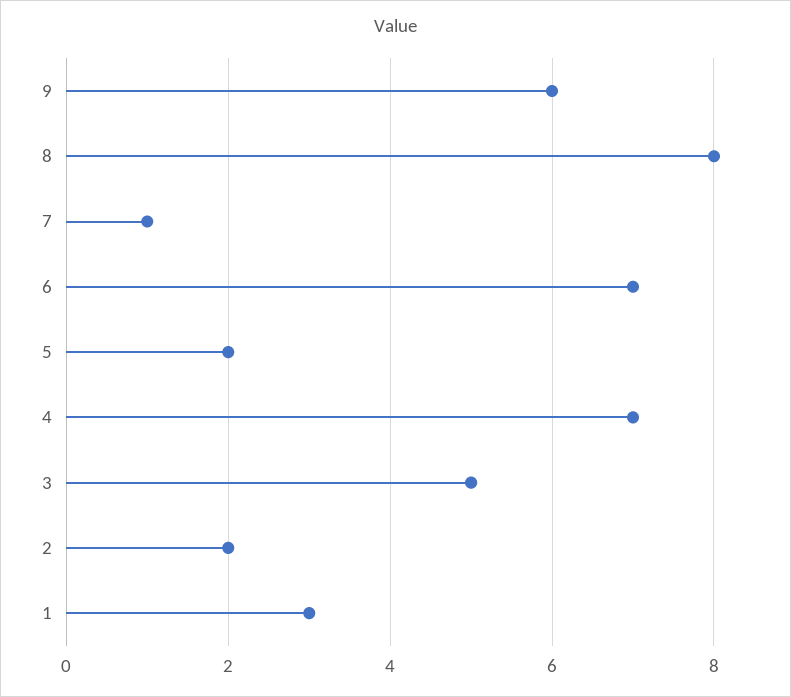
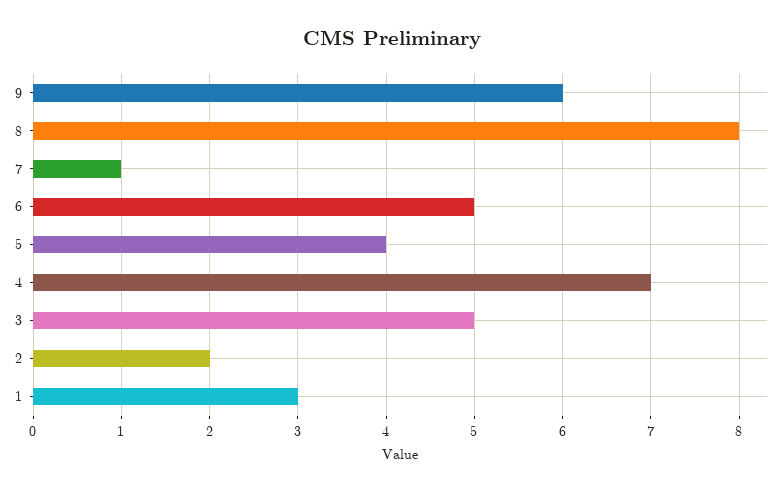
  {
    "9": 6,
    "8": 8,
    "7": 1,
-   "6": 7,
+   "6": 5,
-   "5": 2,
+   "5": 4,
    "4": 7,
    "3": 5,
    "2": 2,
    "1": 3
  }

